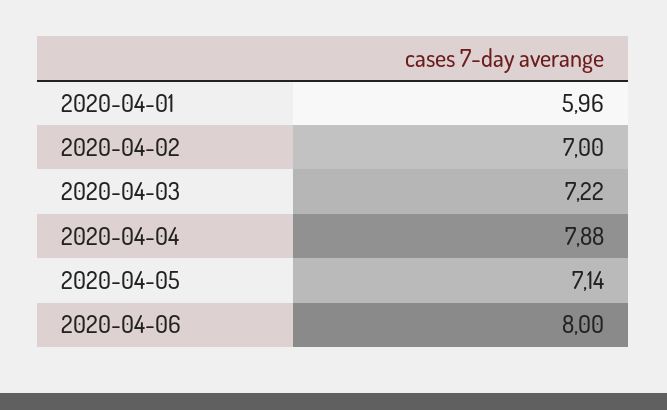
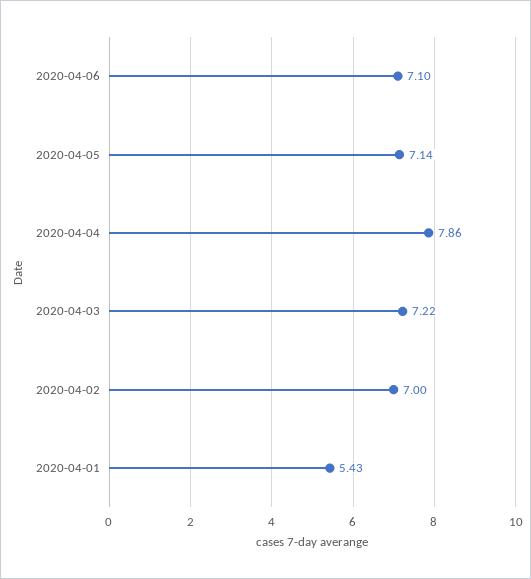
  {
-   "2020-04-01": 5.96,
+   "2020-04-01": 5.43,
    "2020-04-02": 7,
    "2020-04-03": 7.22,
-   "2020-04-04": 7.88,
+   "2020-04-04": 7.86,
    "2020-04-05": 7.14,
-   "2020-04-06": 8
+   "2020-04-06": 7.1
  }

